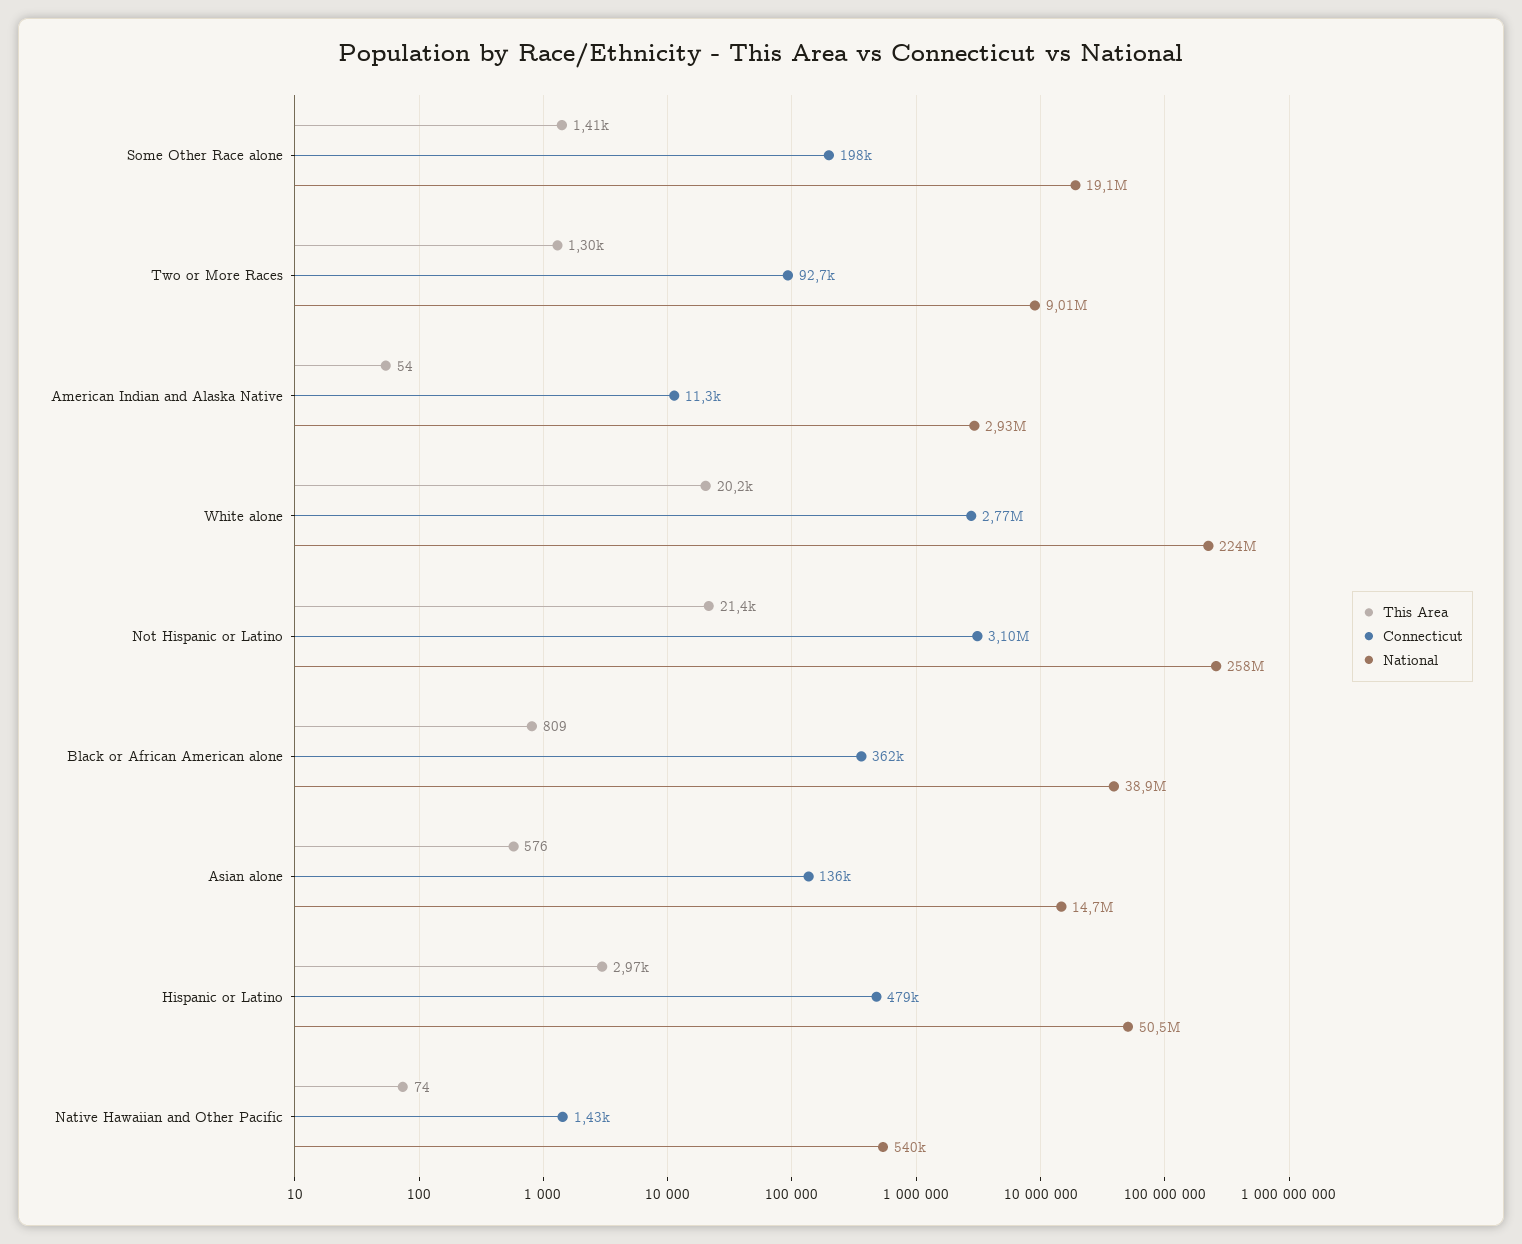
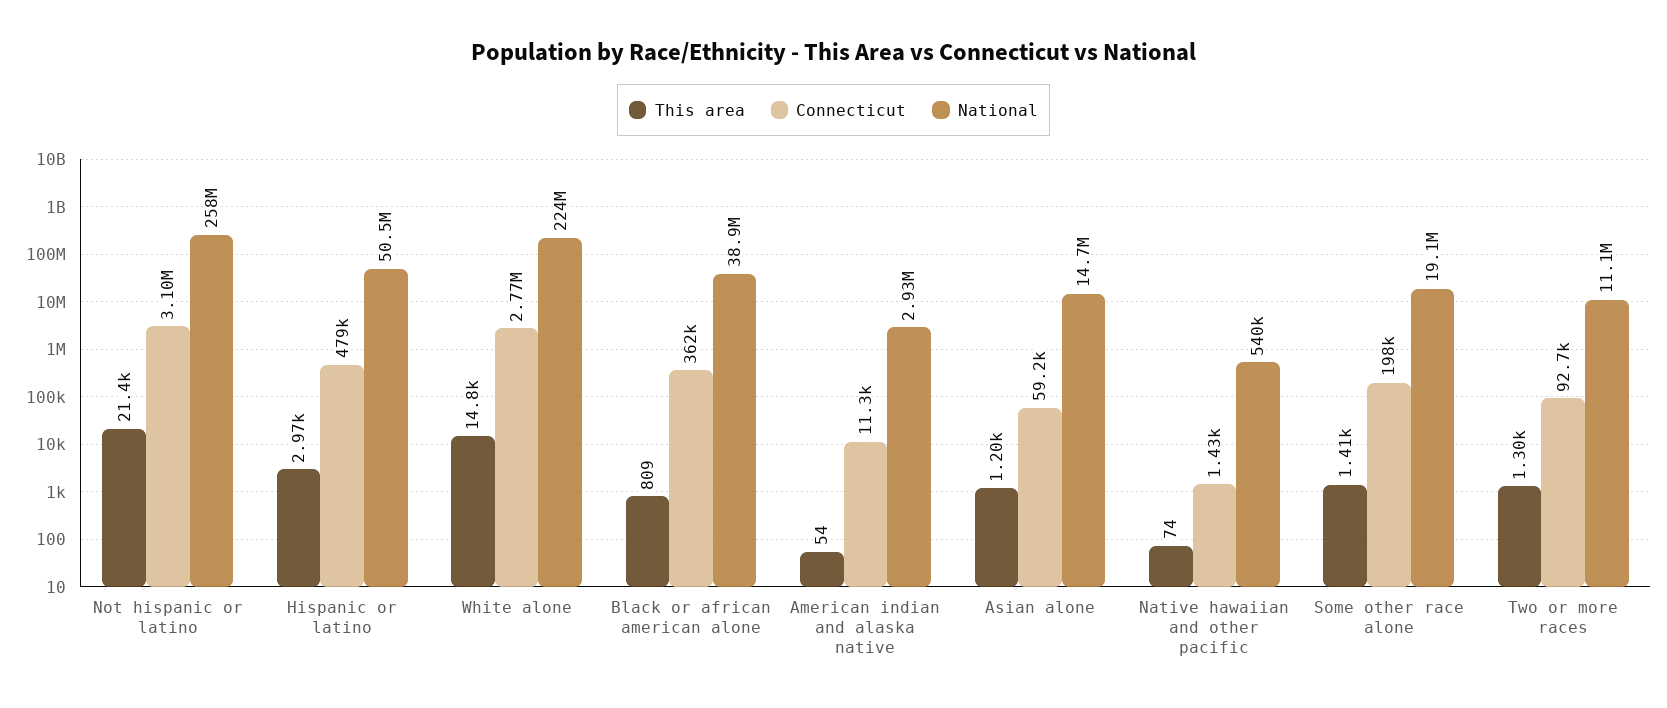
  {
    "This Area": {
      "Some Other Race alone": 1410,
      "Two or More Races": 1300,
      "American Indian and Alaska Native": 54,
-     "White alone": 20200,
+     "White alone": 14800,
      "Not Hispanic or Latino": 21400,
      "Black or African American alone": 809,
-     "Asian alone": 576,
+     "Asian alone": 1200,
      "Hispanic or Latino": 2970,
      "Native Hawaiian and Other Pacific": 74
    },
    "Connecticut": {
      "Some Other Race alone": 198000,
      "Two or More Races": 92700,
      "American Indian and Alaska Native": 11300,
      "White alone": 2770000,
      "Not Hispanic or Latino": 3100000,
      "Black or African American alone": 362000,
-     "Asian alone": 136000,
+     "Asian alone": 59200,
      "Hispanic or Latino": 479000,
      "Native Hawaiian and Other Pacific": 1430
    },
    "National": {
      "Some Other Race alone": 19100000,
-     "Two or More Races": 9010000,
+     "Two or More Races": 11100000,
      "American Indian and Alaska Native": 2930000,
      "White alone": 224000000,
      "Not Hispanic or Latino": 258000000,
      "Black or African American alone": 38900000,
      "Asian alone": 14700000,
      "Hispanic or Latino": 50500000,
      "Native Hawaiian and Other Pacific": 540000
    }
  }

